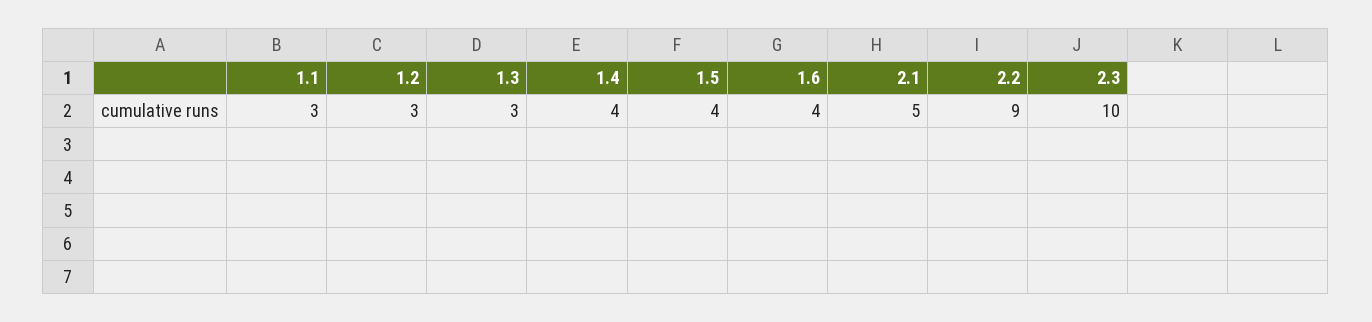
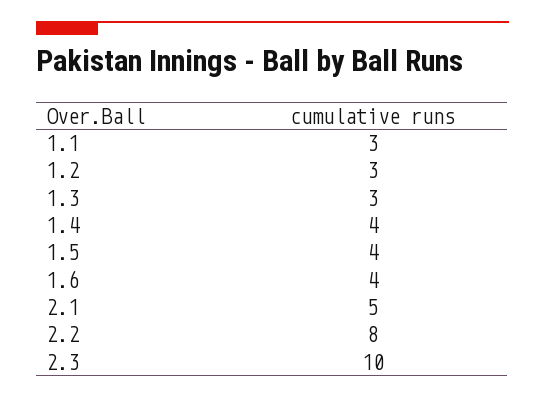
  {
    "1.1": 3,
    "1.2": 3,
    "1.3": 3,
    "1.4": 4,
    "1.5": 4,
    "1.6": 4,
    "2.1": 5,
-   "2.2": 9,
+   "2.2": 8,
    "2.3": 10
  }

